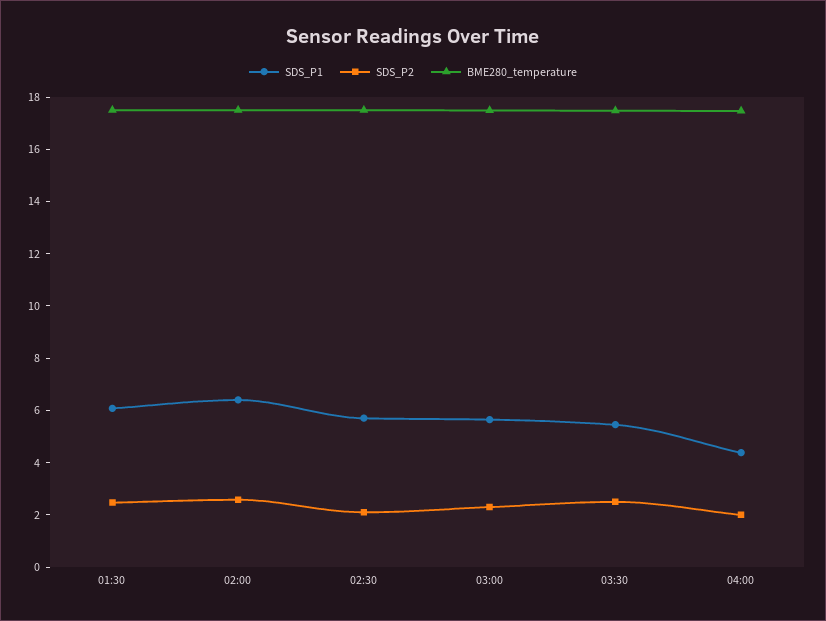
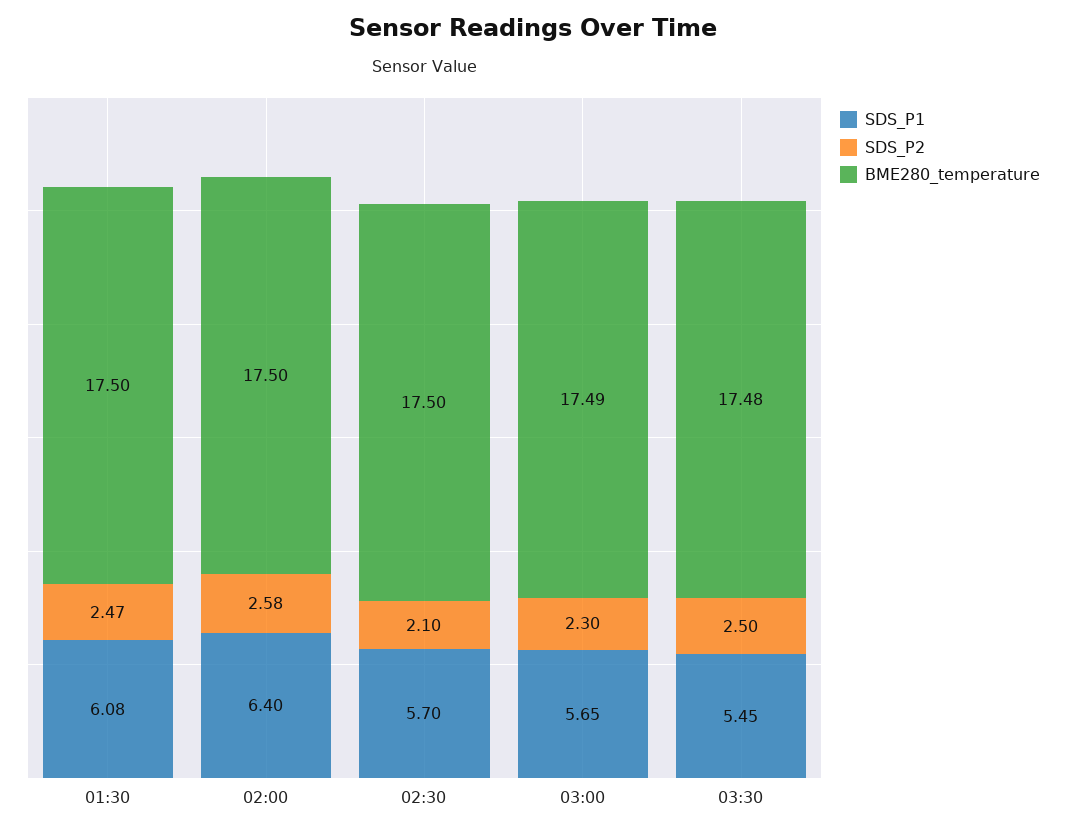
  {
    "SDS_P1": {
      "01:30": 6.08,
      "02:00": 6.4,
      "02:30": 5.7,
      "03:00": 5.65,
-     "03:30": 5.45,
+     "03:30": 5.45
-     "04:00": 4.5
    },
    "SDS_P2": {
      "01:30": 2.47,
      "02:00": 2.58,
      "02:30": 2.1,
      "03:00": 2.3,
-     "03:30": 2.5,
+     "03:30": 2.5
-     "04:00": 2
    },
    "BME280_temperature": {
      "01:30": 17.5,
      "02:00": 17.5,
      "02:30": 17.5,
      "03:00": 17.49,
-     "03:30": 17.48,
+     "03:30": 17.48
-     "04:00": 17.5
    }
  }

